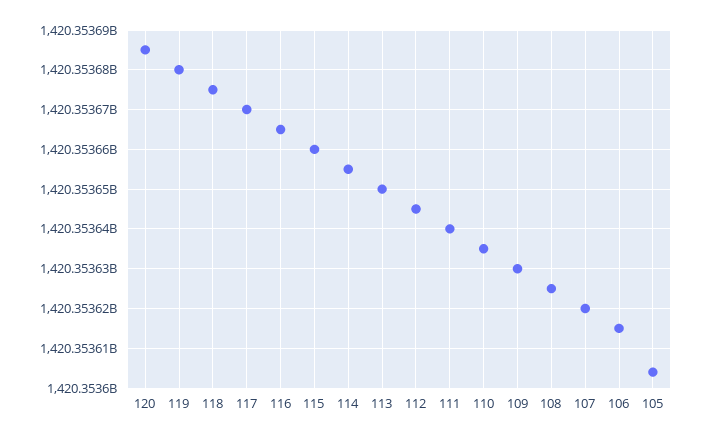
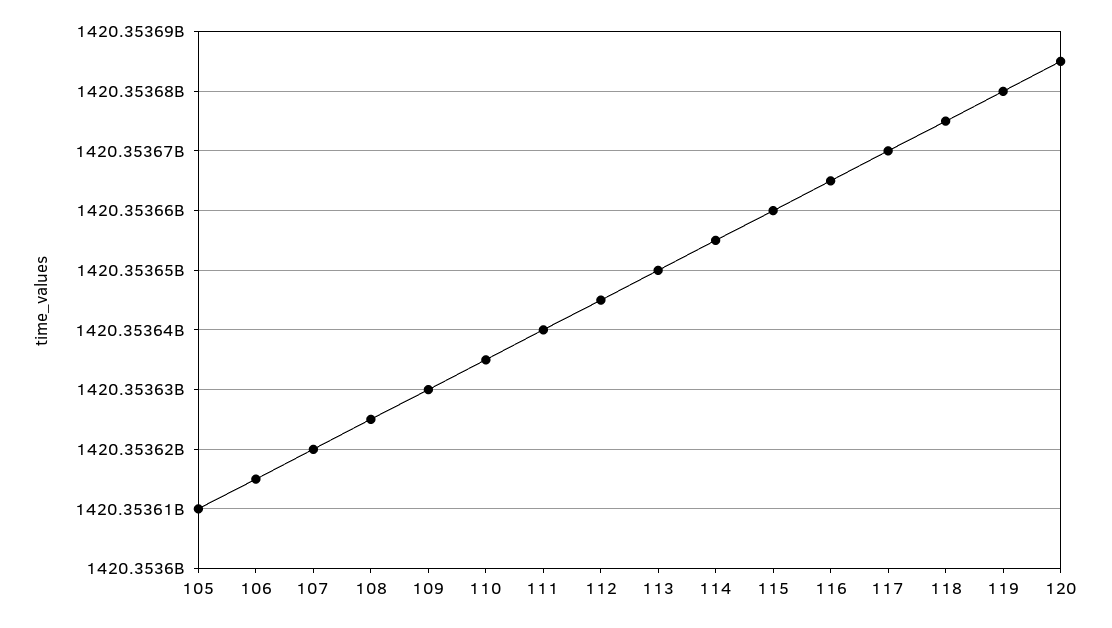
  {
    "120": 1420353686000,
    "119": 1420353680000,
    "118": 1420353676000,
    "117": 1420353670000,
    "116": 1420353666000,
    "115": 1420353660000,
    "114": 1420353656000,
    "113": 1420353650000,
    "112": 1420353646000,
    "111": 1420353640000,
    "110": 1420353636000,
    "109": 1420353630000,
    "108": 1420353626000,
    "107": 1420353620000,
    "106": 1420353616000,
-   "105": 1420353604000
+   "105": 1420353610000
  }

